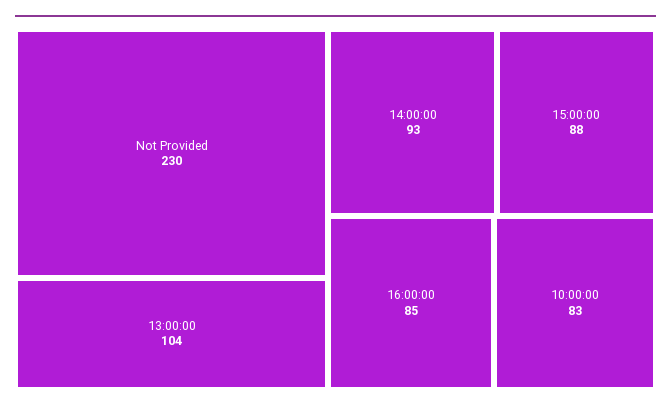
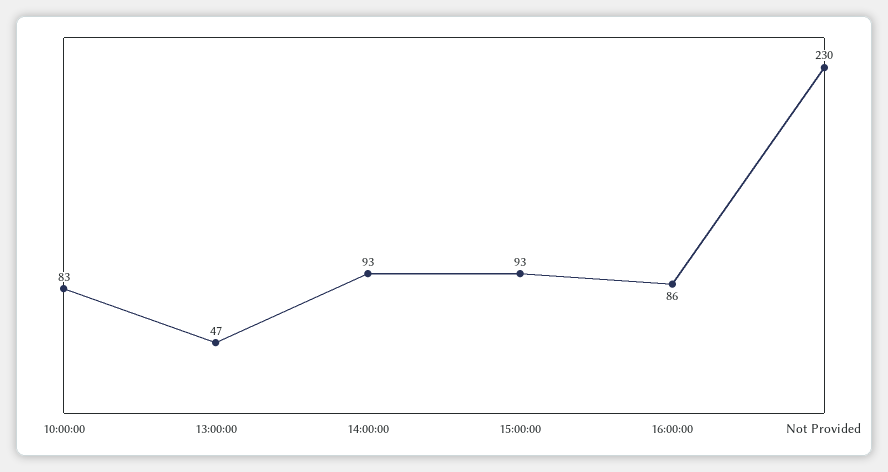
  {
    "Not Provided": 230,
-   "13:00:00": 104,
+   "13:00:00": 47,
    "14:00:00": 93,
-   "15:00:00": 88,
+   "15:00:00": 93,
-   "16:00:00": 85,
+   "16:00:00": 86,
    "10:00:00": 83
  }

